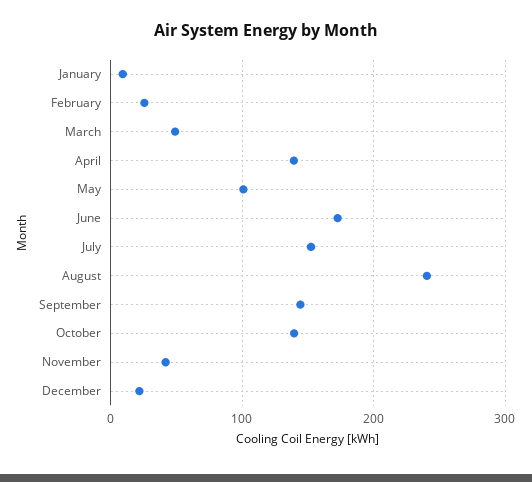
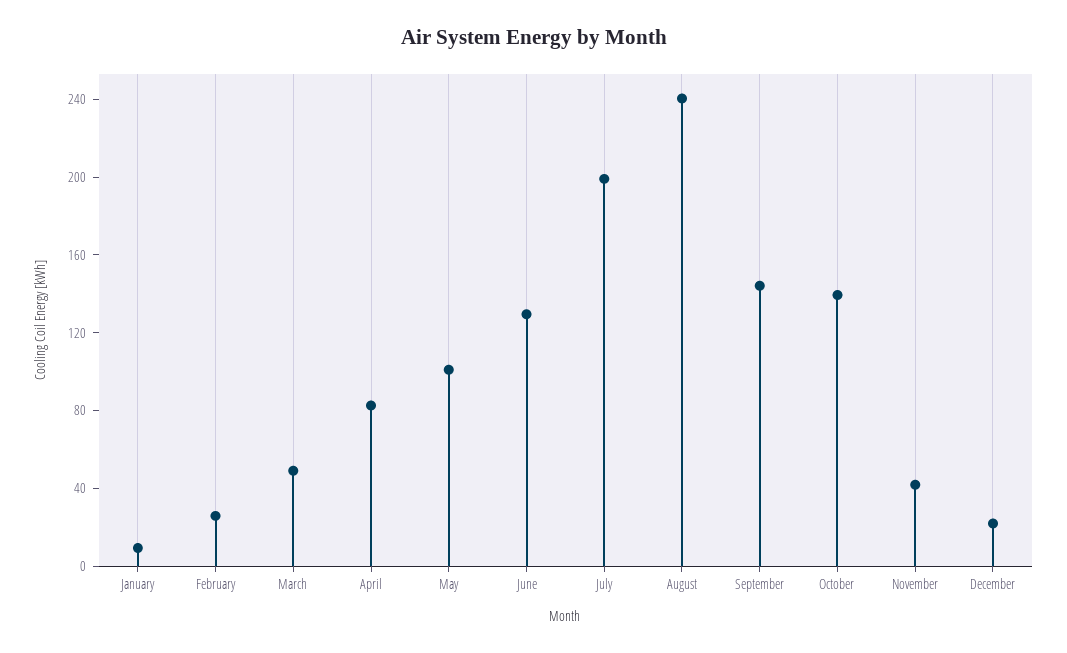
  {
    "January": 10,
    "February": 30,
    "March": 50,
-   "April": 140,
+   "April": 80,
    "May": 100,
-   "June": 170,
+   "June": 130,
-   "July": 150,
+   "July": 200,
    "August": 240,
    "September": 140,
    "October": 140,
    "November": 40,
    "December": 20
  }

